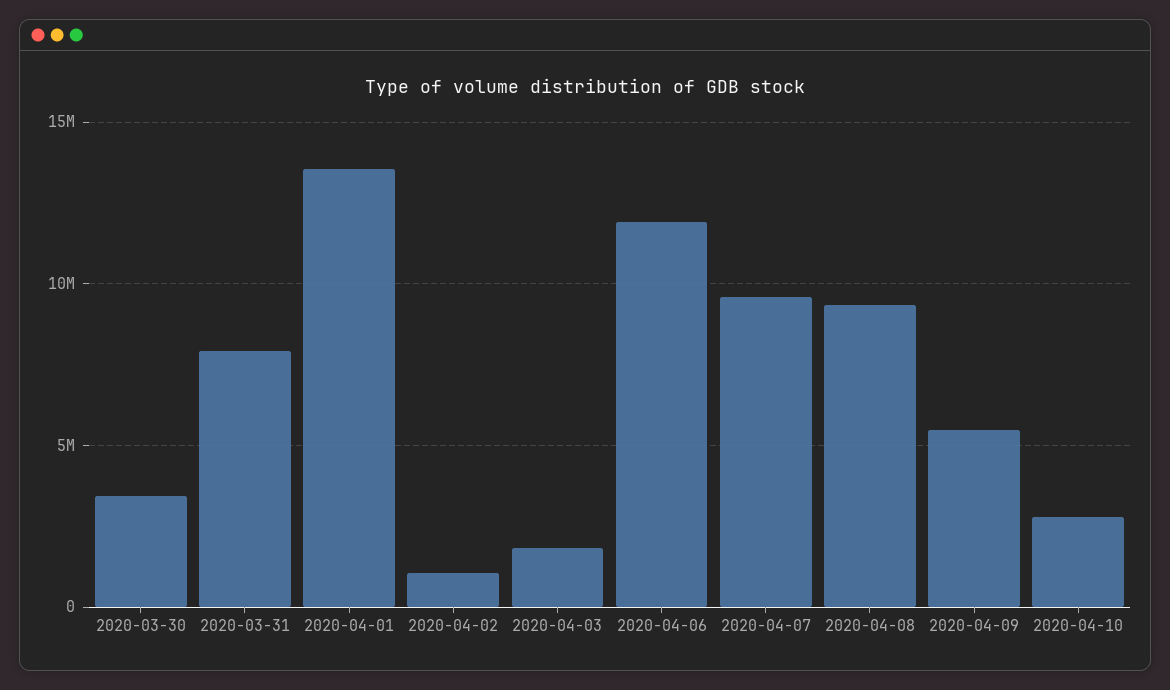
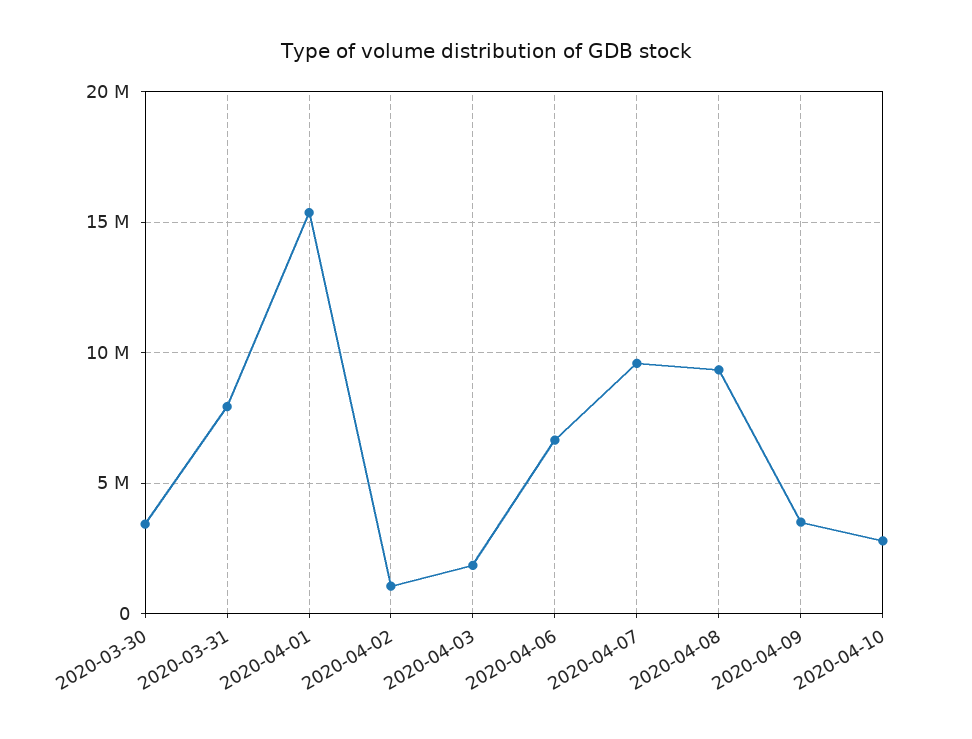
  {
    "2020-03-30": 3500000,
    "2020-03-31": 8000000,
-   "2020-04-01": 13500000,
+   "2020-04-01": 15500000,
    "2020-04-02": 1000000,
    "2020-04-03": 2000000,
-   "2020-04-06": 12000000,
+   "2020-04-06": 6500000,
    "2020-04-07": 9500000,
    "2020-04-08": 9500000,
-   "2020-04-09": 5500000,
+   "2020-04-09": 3500000,
    "2020-04-10": 3000000
  }

